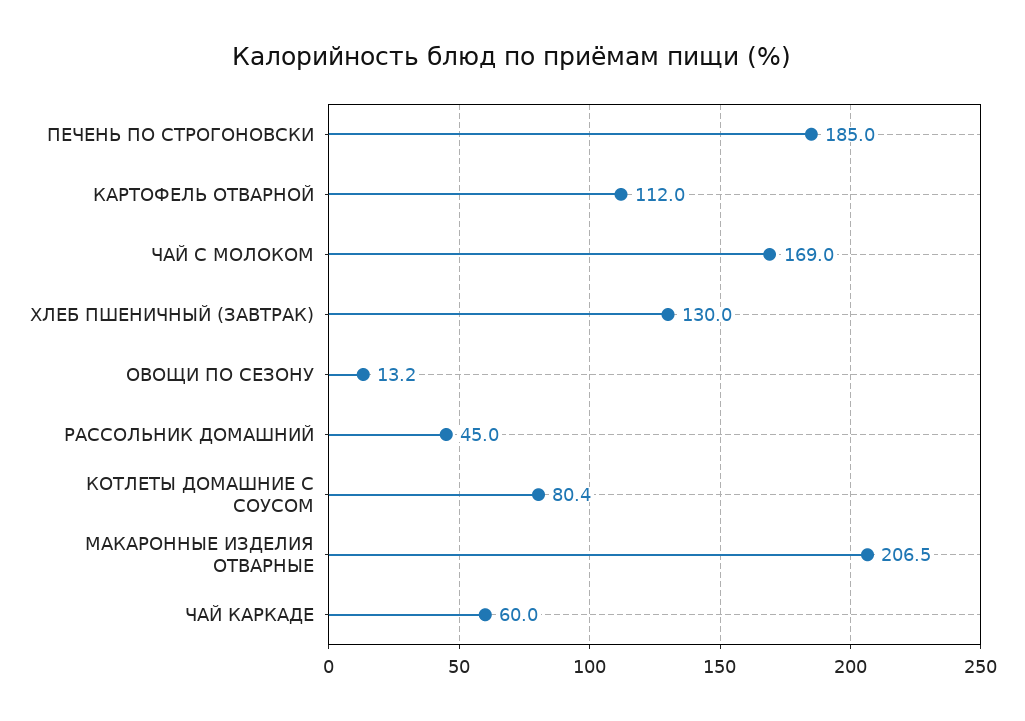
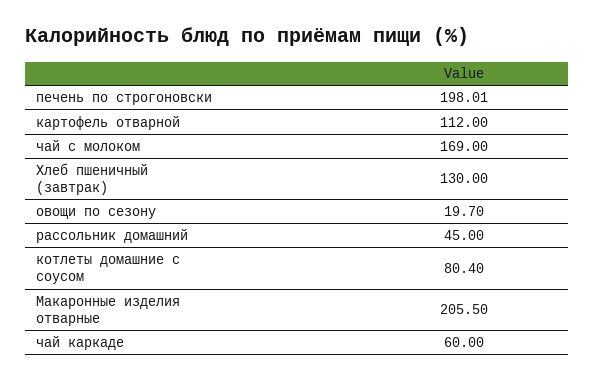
  {
-   "ПЕЧЕНЬ ПО СТРОГОНОВСКИ": 185,
+   "ПЕЧЕНЬ ПО СТРОГОНОВСКИ": 198.01,
    "КАРТОФЕЛЬ ОТВАРНОЙ": 112,
    "ЧАЙ С МОЛОКОМ": 169,
    "ХЛЕБ ПШЕНИЧНЫЙ (ЗАВТРАК)": 130,
-   "ОВОЩИ ПО СЕЗОНУ": 13.2,
+   "ОВОЩИ ПО СЕЗОНУ": 19.7,
    "РАССОЛЬНИК ДОМАШНИЙ": 45,
    "КОТЛЕТЫ ДОМАШНИЕ С СОУСОМ": 80.4,
-   "МАКАРОННЫЕ ИЗДЕЛИЯ ОТВАРНЫЕ": 206.5,
+   "МАКАРОННЫЕ ИЗДЕЛИЯ ОТВАРНЫЕ": 205.5,
    "ЧАЙ КАРКАДЕ": 60
  }

